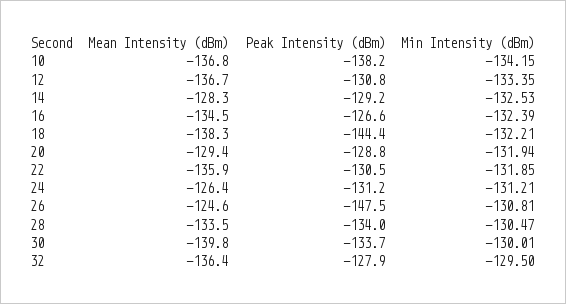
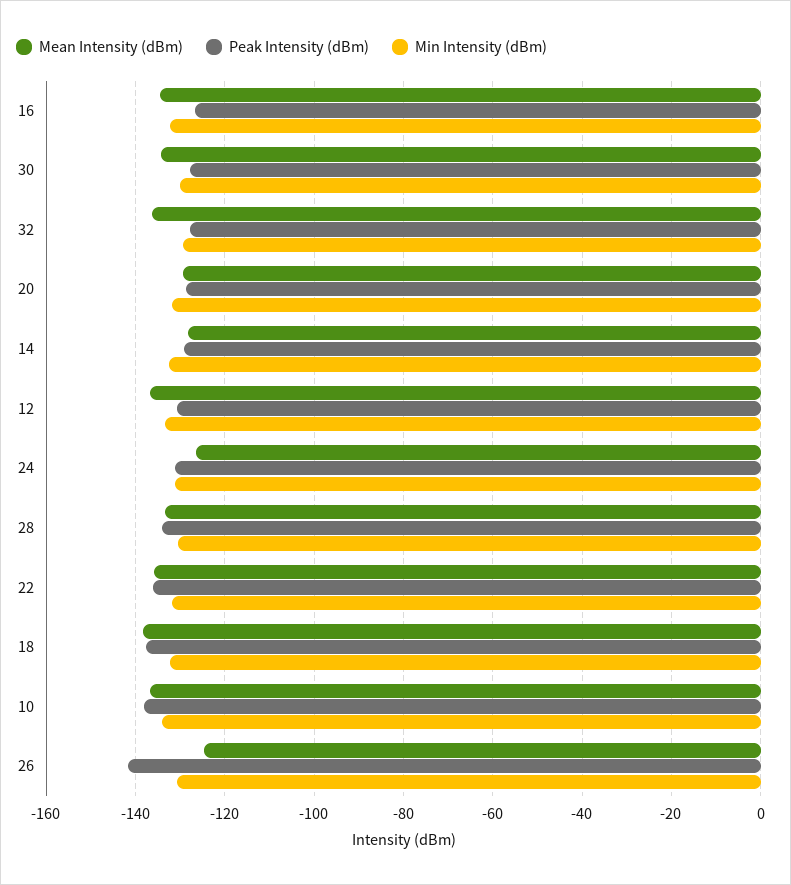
  {
    "Mean Intensity (dBm)": {
      "10": -136.8,
      "12": -136.7,
      "14": -128.3,
      "16": -134.5,
      "18": -138.3,
      "20": -129.4,
      "22": -135.9,
      "24": -126.4,
      "26": -124.6,
      "28": -133.5,
-     "30": -139.8,
+     "30": -134,
      "32": -136.4
    },
    "Peak Intensity (dBm)": {
      "10": -138.2,
      "12": -130.8,
      "14": -129.2,
      "16": -126.6,
-     "18": -144.4,
+     "18": -138,
      "20": -128.8,
-     "22": -130.5,
+     "22": -136,
      "24": -131.2,
-     "26": -147.5,
+     "26": -142,
      "28": -134,
-     "30": -133.7,
+     "30": -128,
      "32": -127.9
    },
    "Min Intensity (dBm)": {
      "10": -134.15,
      "12": -133.35,
      "14": -132.53,
      "16": -132.39,
      "18": -132.21,
      "20": -131.94,
      "22": -131.85,
      "24": -131.21,
      "26": -130.81,
      "28": -130.47,
      "30": -130.01,
      "32": -129.5
    }
  }

